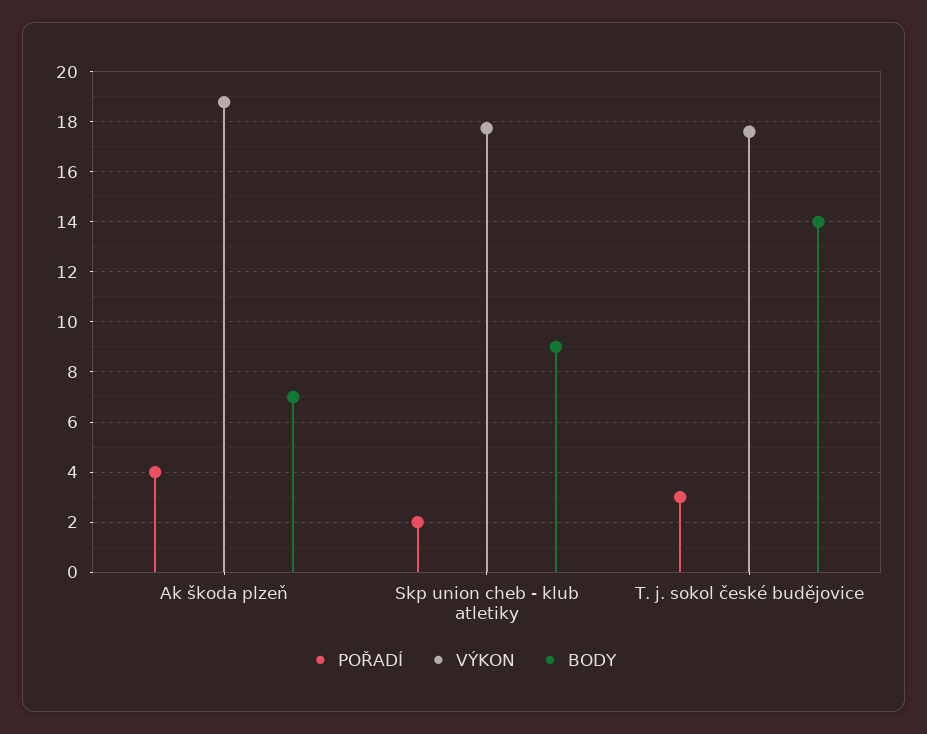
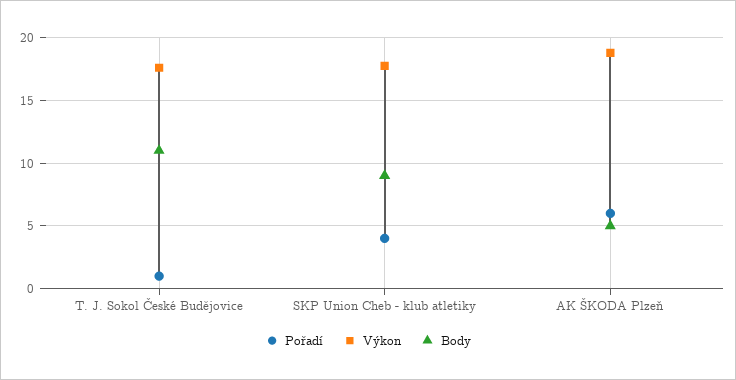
  {
    "POŘADÍ": {
-     "Ak škoda plzeň": 4,
+     "Ak škoda plzeň": 6,
-     "Skp union cheb - klub atletiky": 2,
+     "Skp union cheb - klub atletiky": 4,
-     "T. j. sokol české budějovice": 3
+     "T. j. sokol české budějovice": 1
    },
    "VÝKON": {
      "Ak škoda plzeň": 18.75,
      "Skp union cheb - klub atletiky": 17.75,
      "T. j. sokol české budějovice": 17.5
    },
    "BODY": {
-     "Ak škoda plzeň": 7,
+     "Ak škoda plzeň": 5,
      "Skp union cheb - klub atletiky": 9,
-     "T. j. sokol české budějovice": 14
+     "T. j. sokol české budějovice": 11
    }
  }

